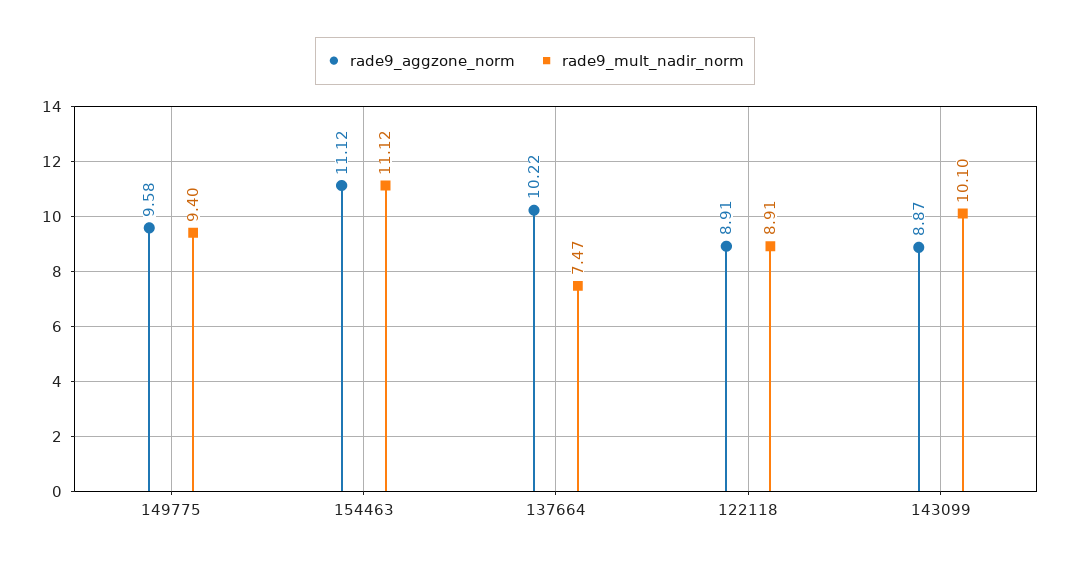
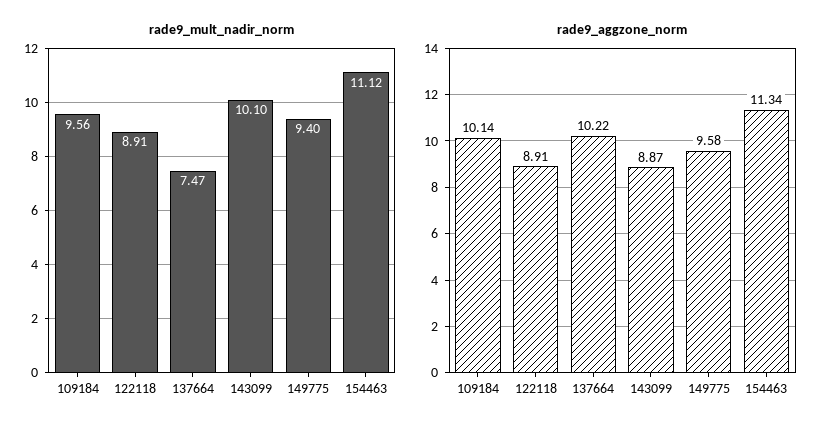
  {
    "rade9_aggzone_norm": {
      "149775": 9.58,
-     "154463": 11.12,
+     "154463": 11.34,
      "137664": 10.22,
      "122118": 8.91,
-     "143099": 8.87
+     "143099": 8.87,
+     "109184": 10.14
    },
    "rade9_mult_nadir_norm": {
      "149775": 9.4,
      "154463": 11.12,
      "137664": 7.47,
      "122118": 8.91,
-     "143099": 10.1
+     "143099": 10.1,
+     "109184": 9.56
    }
  }

